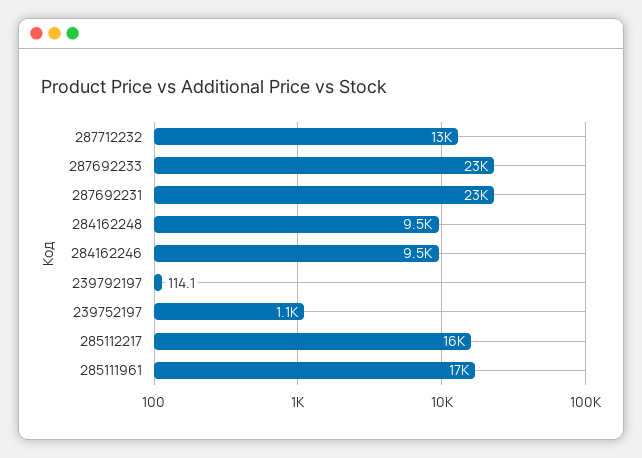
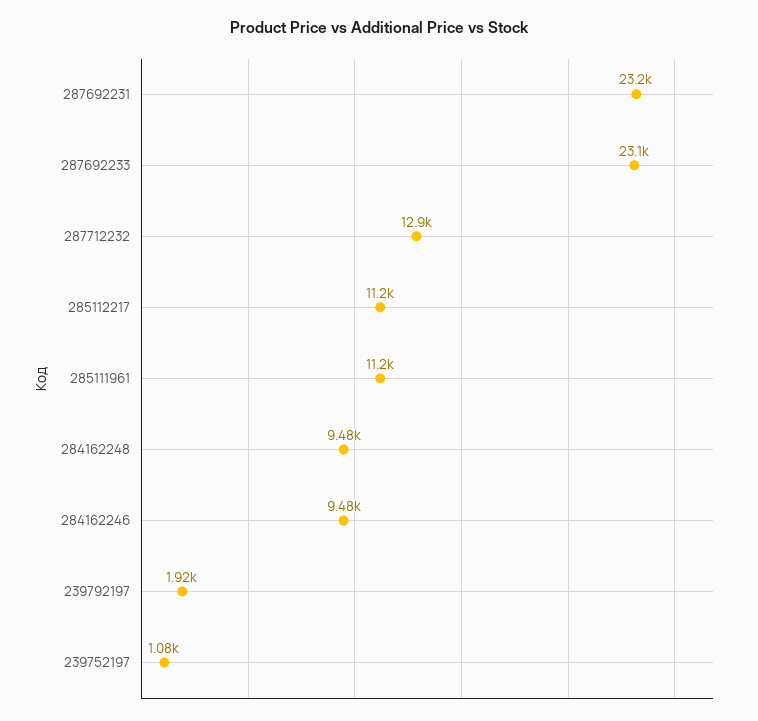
  {
    "287712232": 12900,
    "287692233": 23100,
    "287692231": 23200,
    "284162248": 9480,
    "284162246": 9480,
-   "239792197": 114.1,
+   "239792197": 1920,
    "239752197": 1080,
-   "285112217": 16000,
+   "285112217": 11200,
-   "285111961": 17000
+   "285111961": 11200
  }

